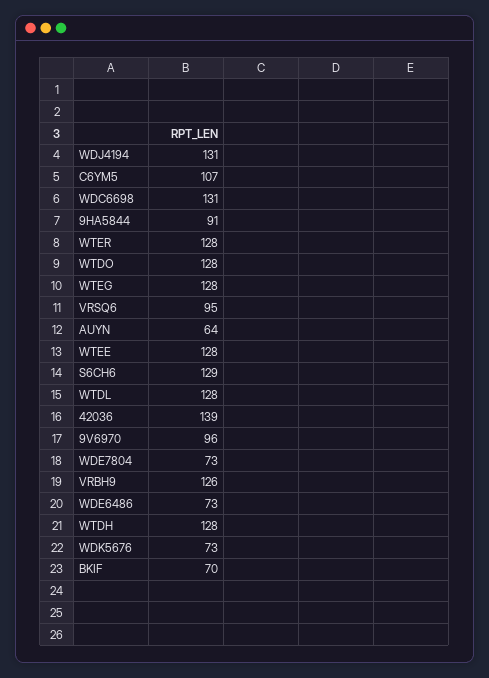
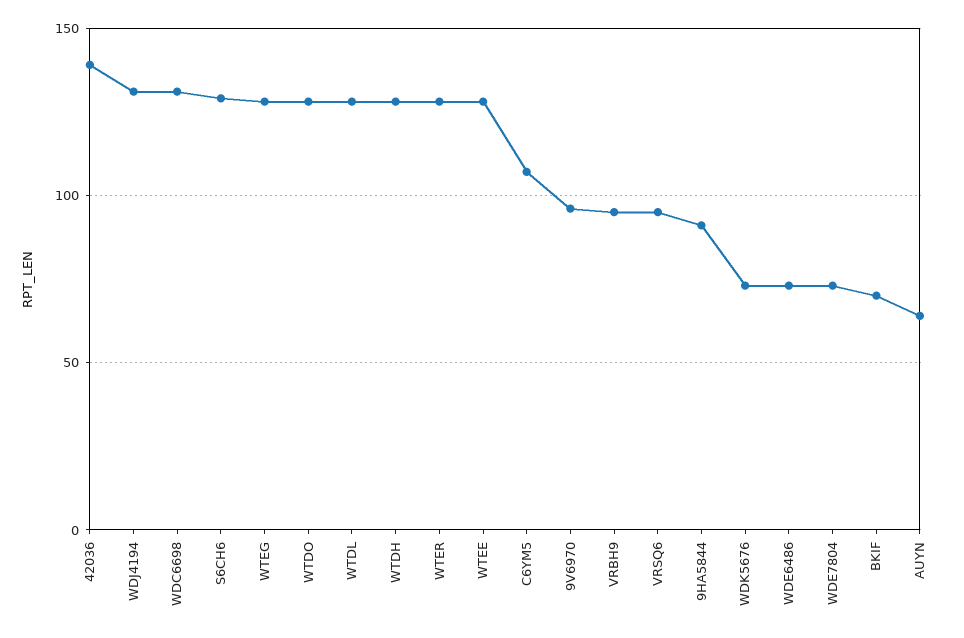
  {
    "WDJ4194": 131,
    "C6YM5": 107,
    "WDC6698": 131,
    "9HA5844": 91,
    "WTER": 128,
    "WTDO": 128,
    "WTEG": 128,
    "VRSQ6": 95,
    "AUYN": 64,
    "WTEE": 128,
    "S6CH6": 129,
    "WTDL": 128,
    "42036": 139,
    "9V6970": 96,
    "WDE7804": 73,
-   "VRBH9": 126,
+   "VRBH9": 95,
    "WDE6486": 73,
    "WTDH": 128,
    "WDK5676": 73,
    "BKIF": 70
  }

